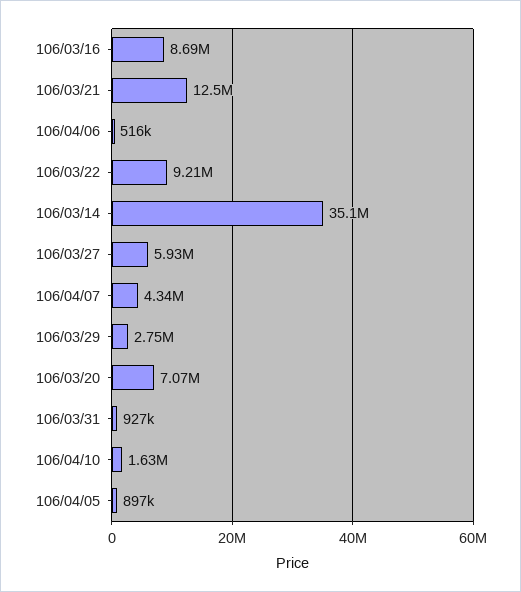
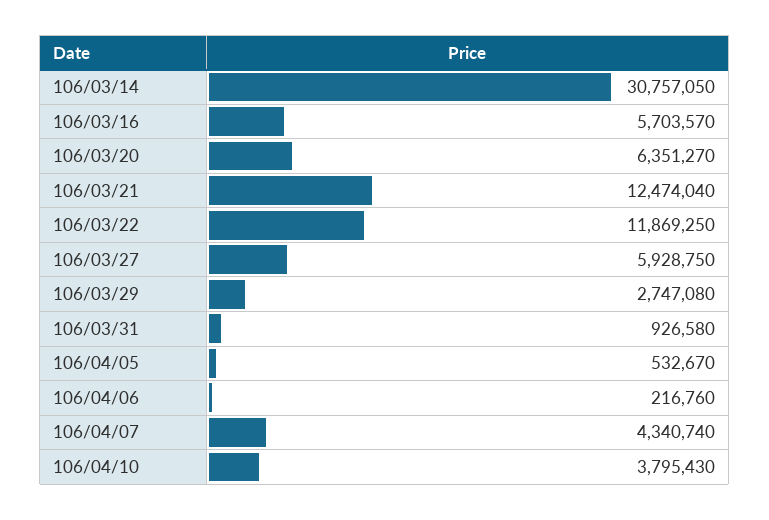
  {
-   "106/03/16": 8690000,
+   "106/03/16": 5703570,
    "106/03/21": 12474040,
-   "106/04/06": 516000,
+   "106/04/06": 216760,
-   "106/03/22": 9210000,
+   "106/03/22": 11869250,
-   "106/03/14": 35100000,
+   "106/03/14": 30757050,
    "106/03/27": 5928750,
    "106/04/07": 4340740,
    "106/03/29": 2747080,
-   "106/03/20": 7070000,
+   "106/03/20": 6351270,
    "106/03/31": 926580,
-   "106/04/10": 1630000,
+   "106/04/10": 3795430,
-   "106/04/05": 897000
+   "106/04/05": 532670
  }

